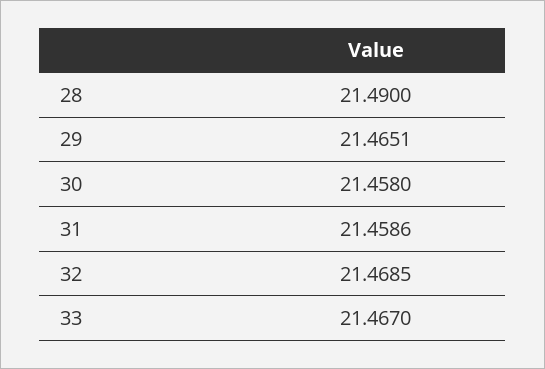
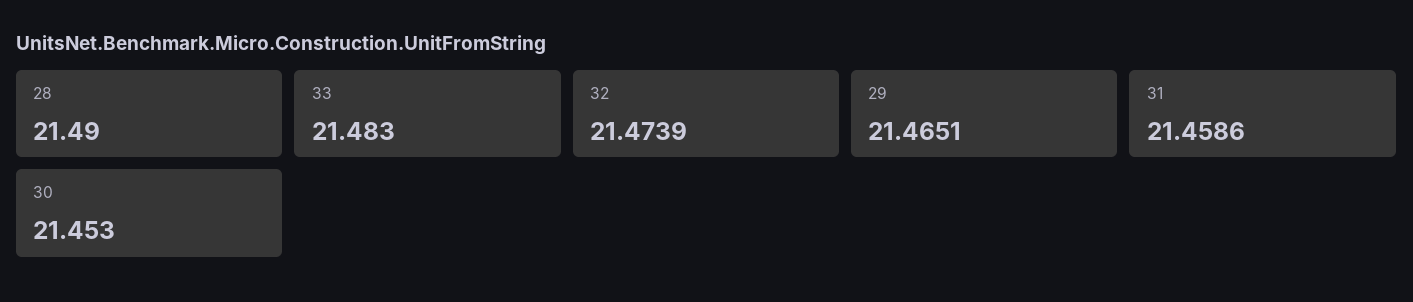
  {
    "28": 21.49,
    "29": 21.4651,
-   "30": 21.458,
+   "30": 21.453,
    "31": 21.4586,
-   "32": 21.4685,
+   "32": 21.4739,
-   "33": 21.467
+   "33": 21.483
  }

